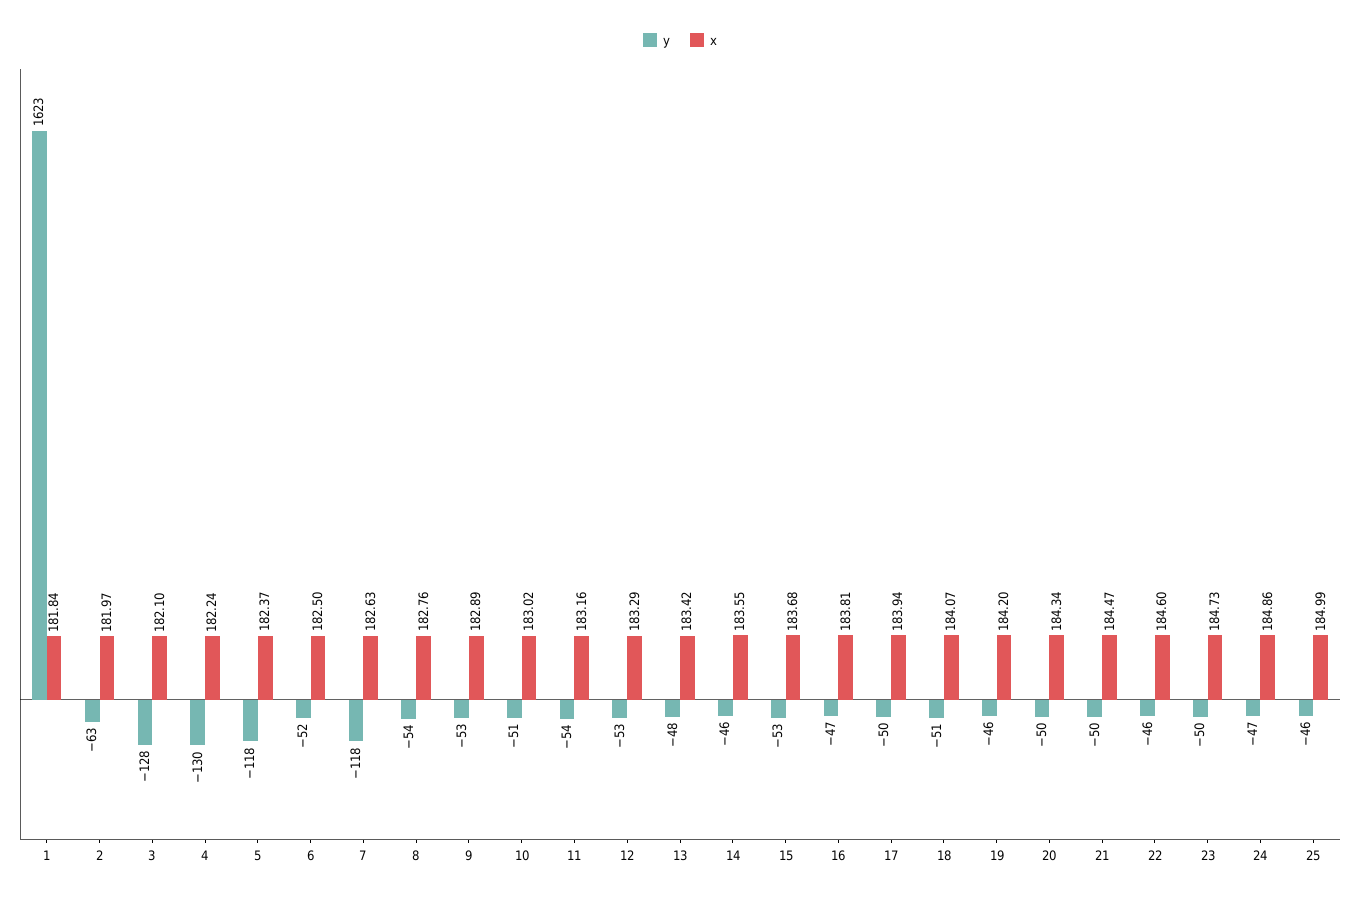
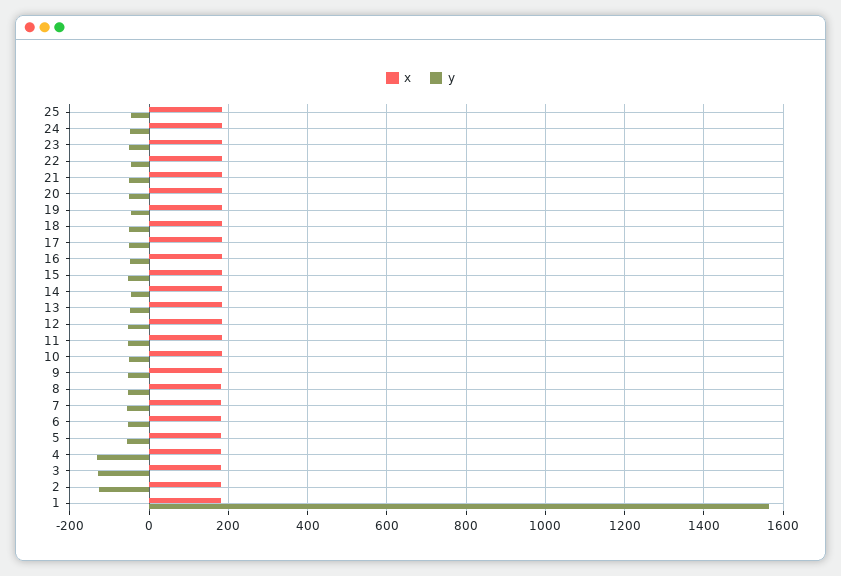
  {
    "y": {
-     "1": 1623,
+     "1": 1560,
-     "2": -63,
+     "2": -120,
      "3": -128,
      "4": -130,
-     "5": -118,
+     "5": -60,
      "6": -52,
-     "7": -118,
+     "7": -60,
      "8": -54,
      "9": -53,
      "10": -51,
      "11": -54,
      "12": -53,
      "13": -48,
      "14": -46,
      "15": -53,
      "16": -47,
      "17": -50,
      "18": -51,
      "19": -46,
      "20": -50,
      "21": -50,
      "22": -46,
      "23": -50,
      "24": -47,
      "25": -46
    },
    "x": {
      "1": 181.84,
      "2": 181.97,
      "3": 182.1,
      "4": 182.24,
      "5": 182.37,
      "6": 182.5,
      "7": 182.63,
      "8": 182.76,
      "9": 182.89,
      "10": 183.02,
      "11": 183.16,
      "12": 183.29,
      "13": 183.42,
      "14": 183.55,
      "15": 183.68,
      "16": 183.81,
      "17": 183.94,
      "18": 184.07,
      "19": 184.2,
      "20": 184.34,
      "21": 184.47,
      "22": 184.6,
      "23": 184.73,
      "24": 184.86,
      "25": 184.99
    }
  }

